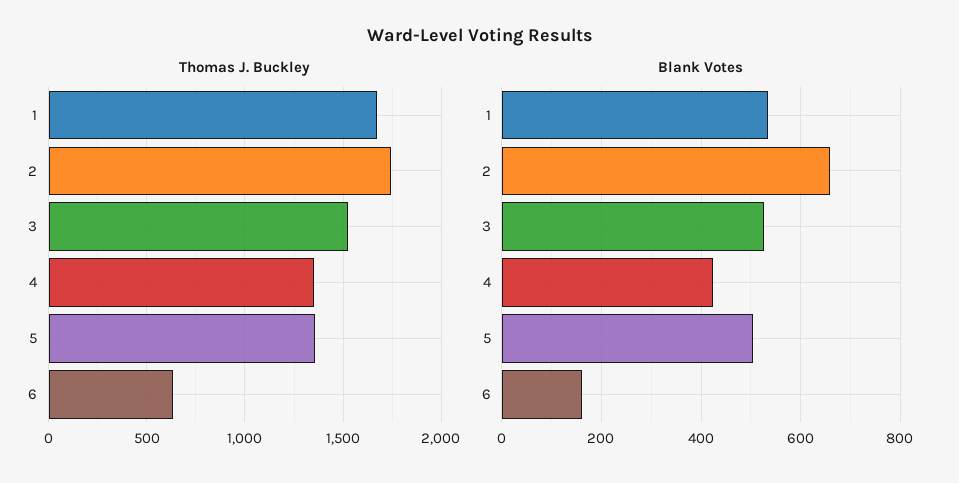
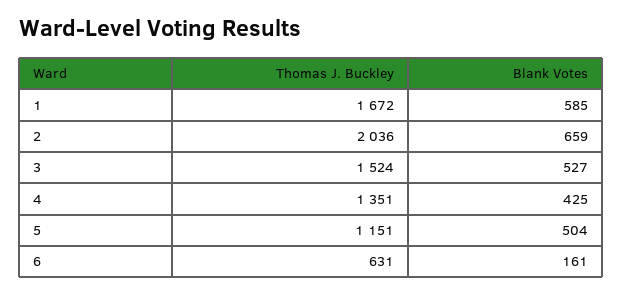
  {
    "Thomas J. Buckley": {
      "1": 1672,
-     "2": 1750,
+     "2": 2036,
      "3": 1524,
      "4": 1351,
-     "5": 1350,
+     "5": 1151,
      "6": 631
    },
    "Blank Votes": {
-     "1": 540,
+     "1": 585,
      "2": 659,
      "3": 527,
      "4": 425,
      "5": 504,
      "6": 161
    }
  }

